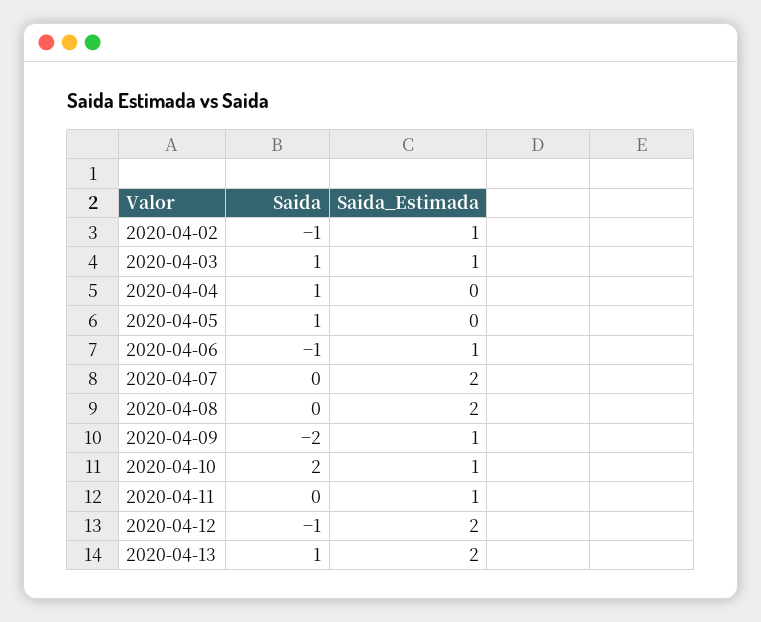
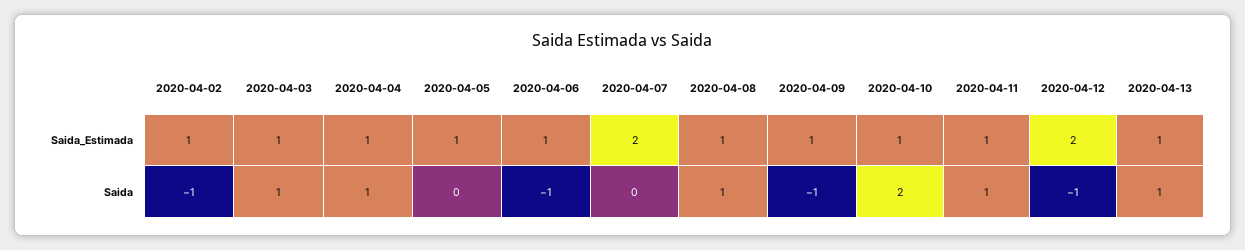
  {
    "Saida": {
      "2020-04-02": -1,
      "2020-04-03": 1,
      "2020-04-04": 1,
-     "2020-04-05": 1,
+     "2020-04-05": 0,
      "2020-04-06": -1,
      "2020-04-07": 0,
-     "2020-04-08": 0,
+     "2020-04-08": 1,
-     "2020-04-09": -2,
+     "2020-04-09": -1,
      "2020-04-10": 2,
-     "2020-04-11": 0,
+     "2020-04-11": 1,
      "2020-04-12": -1,
      "2020-04-13": 1
    },
    "Saida_Estimada": {
      "2020-04-02": 1,
      "2020-04-03": 1,
-     "2020-04-04": 0,
+     "2020-04-04": 1,
-     "2020-04-05": 0,
+     "2020-04-05": 1,
      "2020-04-06": 1,
      "2020-04-07": 2,
-     "2020-04-08": 2,
+     "2020-04-08": 1,
      "2020-04-09": 1,
      "2020-04-10": 1,
      "2020-04-11": 1,
      "2020-04-12": 2,
-     "2020-04-13": 2
+     "2020-04-13": 1
    }
  }

